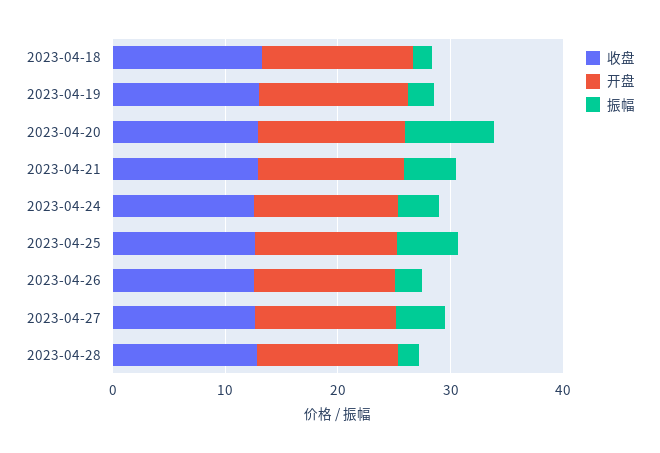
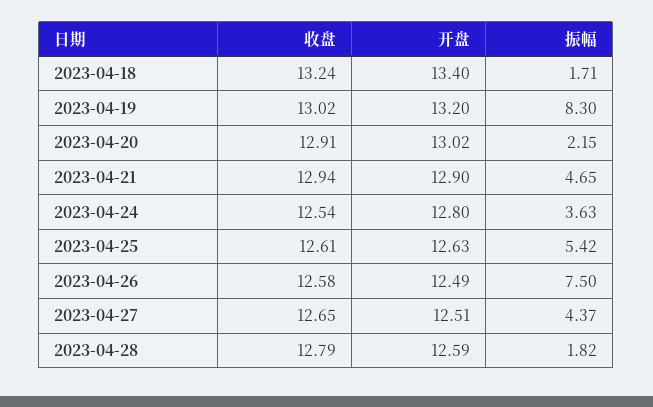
  {
    "收盘": {
      "2023-04-18": 13.24,
      "2023-04-19": 13.02,
      "2023-04-20": 12.91,
      "2023-04-21": 12.94,
      "2023-04-24": 12.54,
      "2023-04-25": 12.61,
      "2023-04-26": 12.58,
      "2023-04-27": 12.65,
      "2023-04-28": 12.79
    },
    "开盘": {
      "2023-04-18": 13.4,
      "2023-04-19": 13.2,
      "2023-04-20": 13.02,
      "2023-04-21": 12.9,
      "2023-04-24": 12.8,
      "2023-04-25": 12.63,
      "2023-04-26": 12.49,
      "2023-04-27": 12.51,
      "2023-04-28": 12.59
    },
    "振幅": {
      "2023-04-18": 1.71,
-     "2023-04-19": 2,
+     "2023-04-19": 8.3,
-     "2023-04-20": 8,
+     "2023-04-20": 2.15,
      "2023-04-21": 4.65,
      "2023-04-24": 3.63,
      "2023-04-25": 5.42,
-     "2023-04-26": 2,
+     "2023-04-26": 7.5,
      "2023-04-27": 4.37,
      "2023-04-28": 1.82
    }
  }

